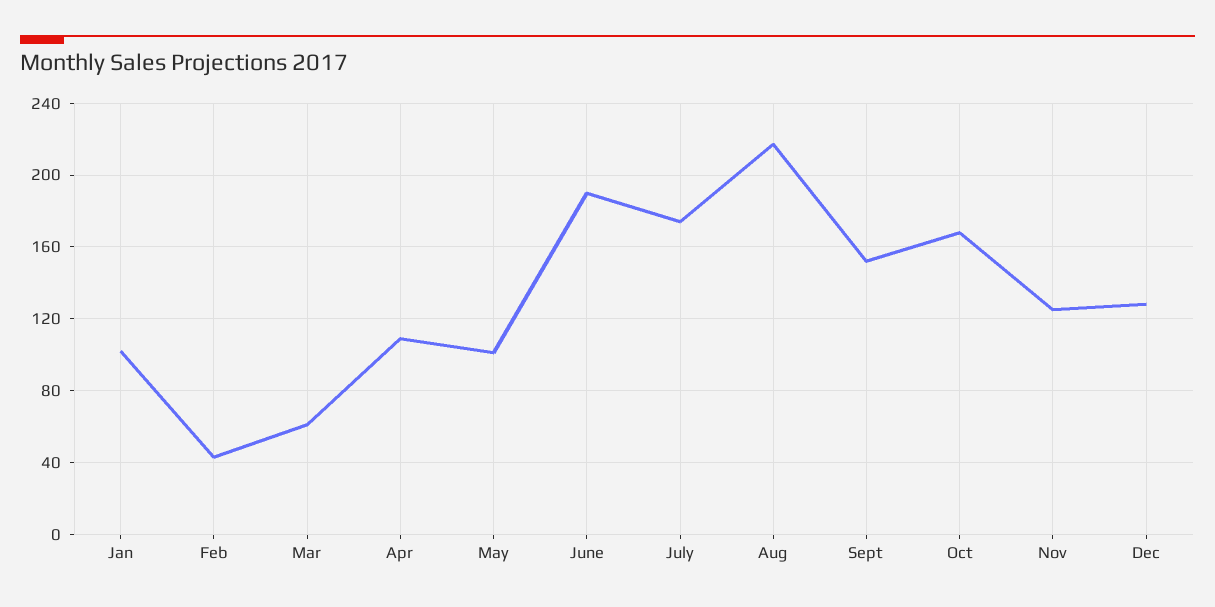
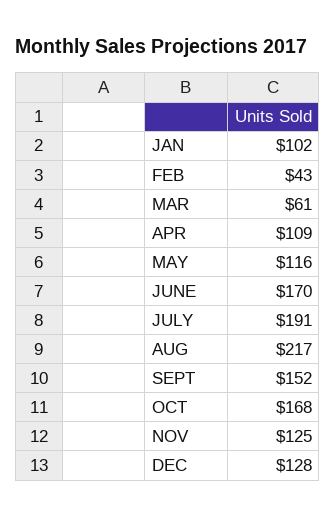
  {
    "Jan": 102,
    "Feb": 43,
    "Mar": 61,
    "Apr": 109,
-   "May": 100,
+   "May": 116,
-   "June": 190,
+   "June": 170,
-   "July": 175,
+   "July": 191,
    "Aug": 217,
    "Sept": 152,
    "Oct": 168,
    "Nov": 125,
    "Dec": 128
  }

